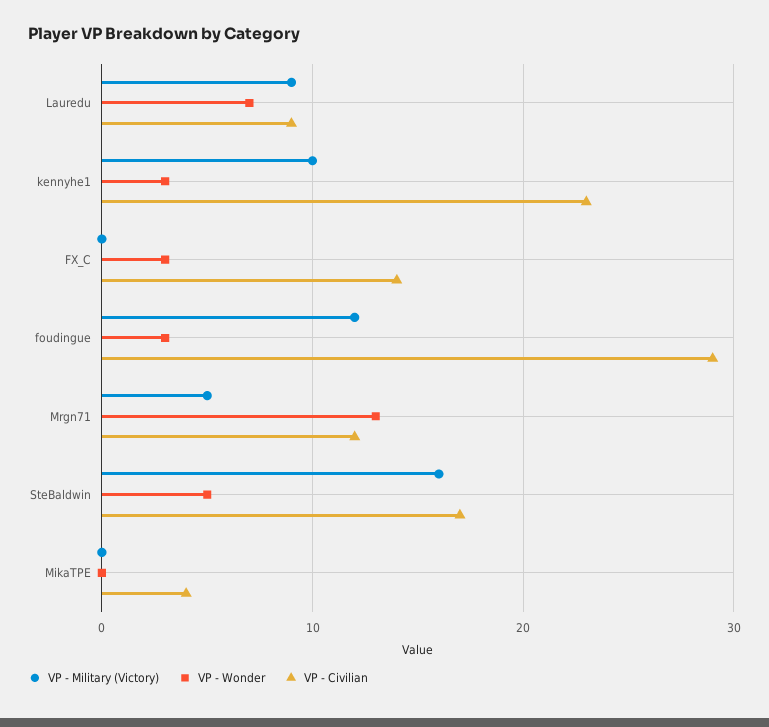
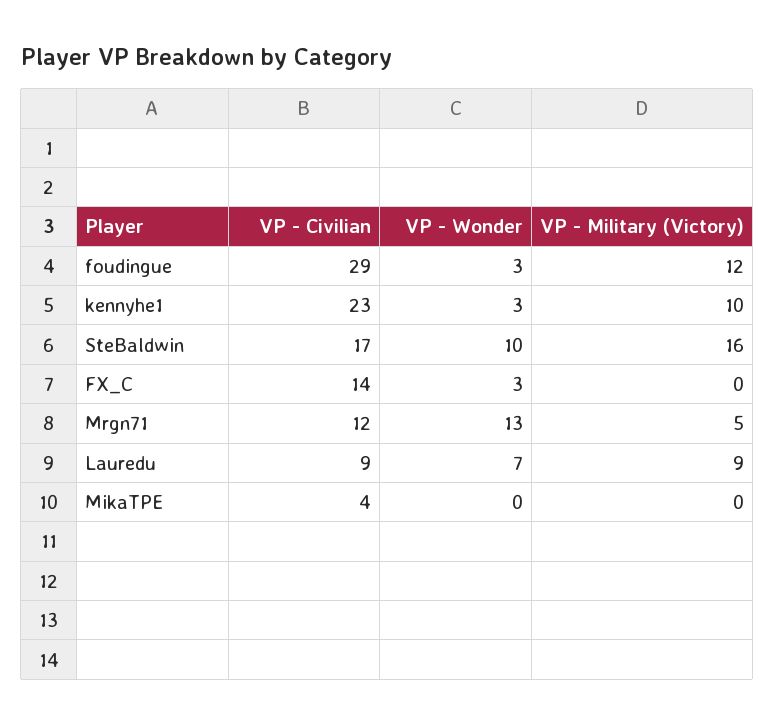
  {
    "VP - Military (Victory)": {
      "Lauredu": 9,
      "kennyhe1": 10,
      "FX_C": 0,
      "foudingue": 12,
      "Mrgn71": 5,
      "SteBaldwin": 16,
      "MikaTPE": 0
    },
    "VP - Wonder": {
      "Lauredu": 7,
      "kennyhe1": 3,
      "FX_C": 3,
      "foudingue": 3,
      "Mrgn71": 13,
-     "SteBaldwin": 5,
+     "SteBaldwin": 10,
      "MikaTPE": 0
    },
    "VP - Civilian": {
      "Lauredu": 9,
      "kennyhe1": 23,
      "FX_C": 14,
      "foudingue": 29,
      "Mrgn71": 12,
      "SteBaldwin": 17,
      "MikaTPE": 4
    }
  }

